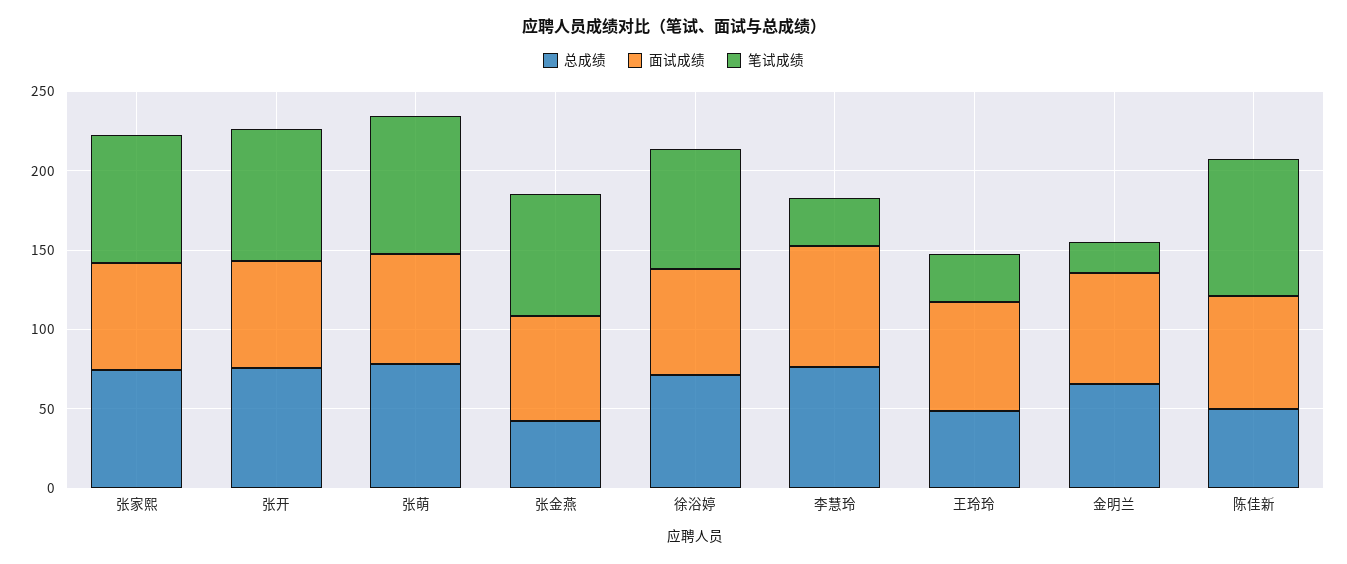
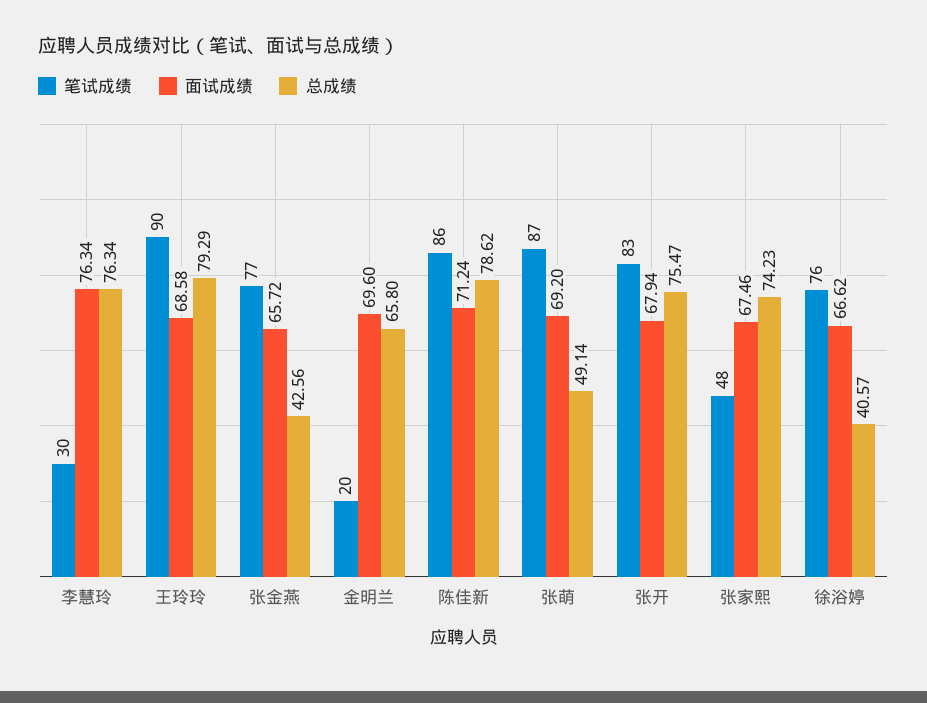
  {
    "总成绩": {
      "张家熙": 74.23,
      "张开": 75.47,
-     "张萌": 80,
+     "张萌": 49.14,
      "张金燕": 42.56,
-     "徐浴婷": 70,
+     "徐浴婷": 40.57,
      "李慧玲": 76.34,
-     "王玲玲": 50,
+     "王玲玲": 79.29,
      "金明兰": 65.8,
-     "陈佳新": 50
+     "陈佳新": 78.62
    },
    "面试成绩": {
      "张家熙": 67.46,
      "张开": 67.94,
      "张萌": 69.2,
      "张金燕": 65.72,
      "徐浴婷": 66.62,
      "李慧玲": 76.34,
      "王玲玲": 68.58,
      "金明兰": 69.6,
      "陈佳新": 71.24
    },
    "笔试成绩": {
-     "张家熙": 80,
+     "张家熙": 48,
      "张开": 83,
      "张萌": 87,
      "张金燕": 77,
      "徐浴婷": 76,
      "李慧玲": 30,
-     "王玲玲": 30,
+     "王玲玲": 90,
      "金明兰": 20,
      "陈佳新": 86
    }
  }

